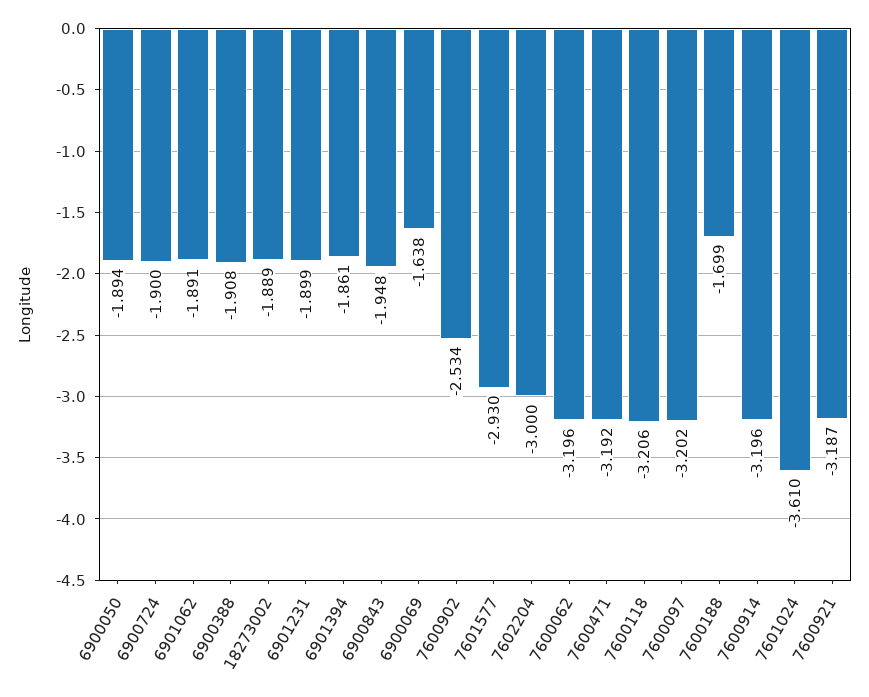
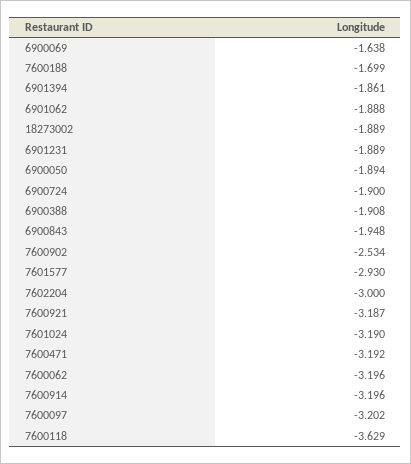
  {
    "6900050": -1.894,
    "6900724": -1.9,
-   "6901062": -1.891,
+   "6901062": -1.888,
    "6900388": -1.908,
    "18273002": -1.889,
-   "6901231": -1.899,
+   "6901231": -1.889,
    "6901394": -1.861,
    "6900843": -1.948,
    "6900069": -1.638,
    "7600902": -2.534,
    "7601577": -2.93,
    "7602204": -3,
    "7600062": -3.196,
    "7600471": -3.192,
-   "7600118": -3.206,
+   "7600118": -3.629,
    "7600097": -3.202,
    "7600188": -1.699,
    "7600914": -3.196,
-   "7601024": -3.61,
+   "7601024": -3.19,
    "7600921": -3.187
  }

